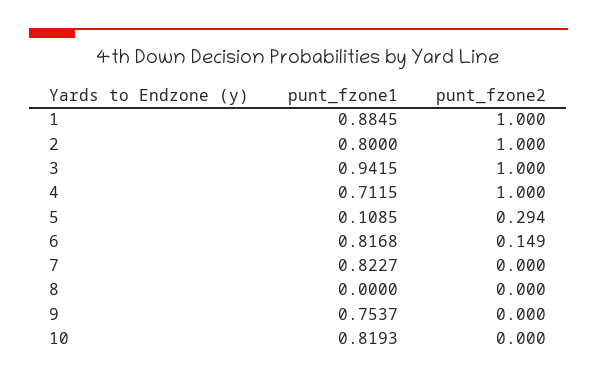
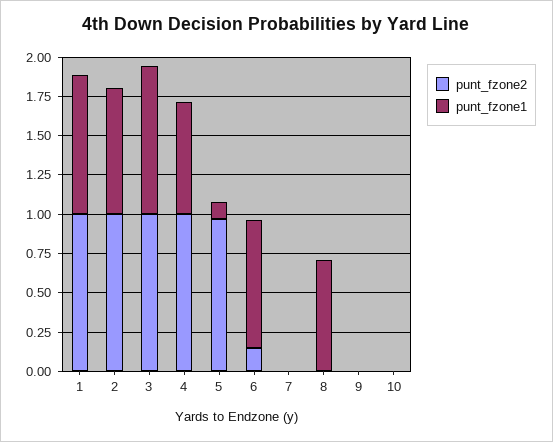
  {
    "punt_fzone1": {
      "1": 0.8845,
      "2": 0.8,
      "3": 0.9415,
      "4": 0.7115,
      "5": 0.1085,
      "6": 0.8168,
-     "7": 0.8227,
+     "7": 0,
-     "8": 0,
+     "8": 0.75,
-     "9": 0.7537,
+     "9": 0,
-     "10": 0.8193
+     "10": 0
    },
    "punt_fzone2": {
      "1": 1,
      "2": 1,
      "3": 1,
      "4": 1,
-     "5": 0.294,
+     "5": 1,
      "6": 0.149,
      "7": 0,
      "8": 0,
      "9": 0,
      "10": 0
    }
  }

